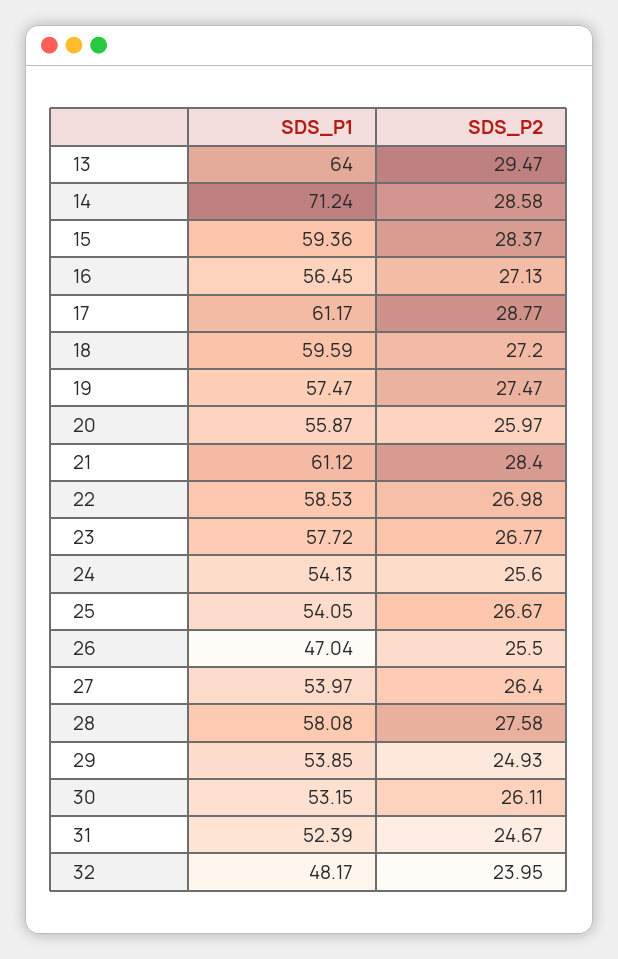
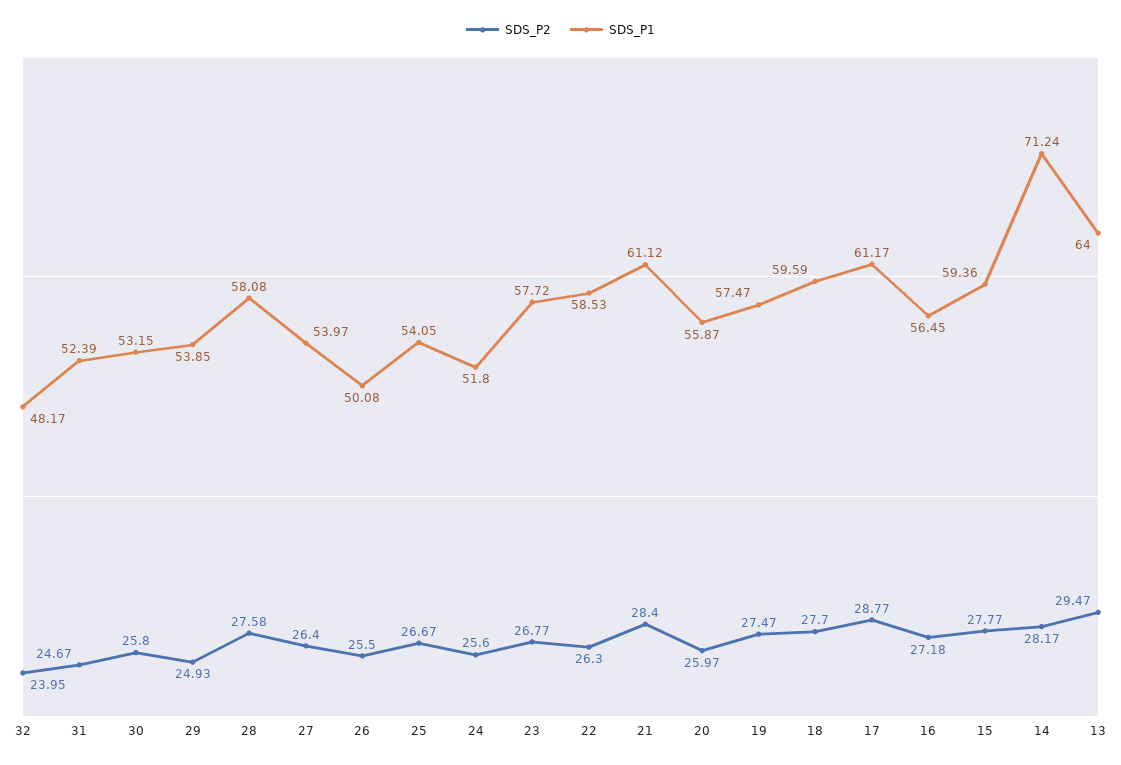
  {
    "SDS_P1": {
      "13": 64,
      "14": 71.24,
      "15": 59.36,
      "16": 56.45,
      "17": 61.17,
      "18": 59.59,
      "19": 57.47,
      "20": 55.87,
      "21": 61.12,
      "22": 58.53,
      "23": 57.72,
-     "24": 54.13,
+     "24": 51.8,
      "25": 54.05,
-     "26": 47.04,
+     "26": 50.08,
      "27": 53.97,
      "28": 58.08,
      "29": 53.85,
      "30": 53.15,
      "31": 52.39,
      "32": 48.17
    },
    "SDS_P2": {
      "13": 29.47,
-     "14": 28.58,
+     "14": 28.17,
-     "15": 28.37,
+     "15": 27.77,
-     "16": 27.13,
+     "16": 27.18,
      "17": 28.77,
-     "18": 27.2,
+     "18": 27.7,
      "19": 27.47,
      "20": 25.97,
      "21": 28.4,
-     "22": 26.98,
+     "22": 26.3,
      "23": 26.77,
      "24": 25.6,
      "25": 26.67,
      "26": 25.5,
      "27": 26.4,
      "28": 27.58,
      "29": 24.93,
-     "30": 26.11,
+     "30": 25.8,
      "31": 24.67,
      "32": 23.95
    }
  }

